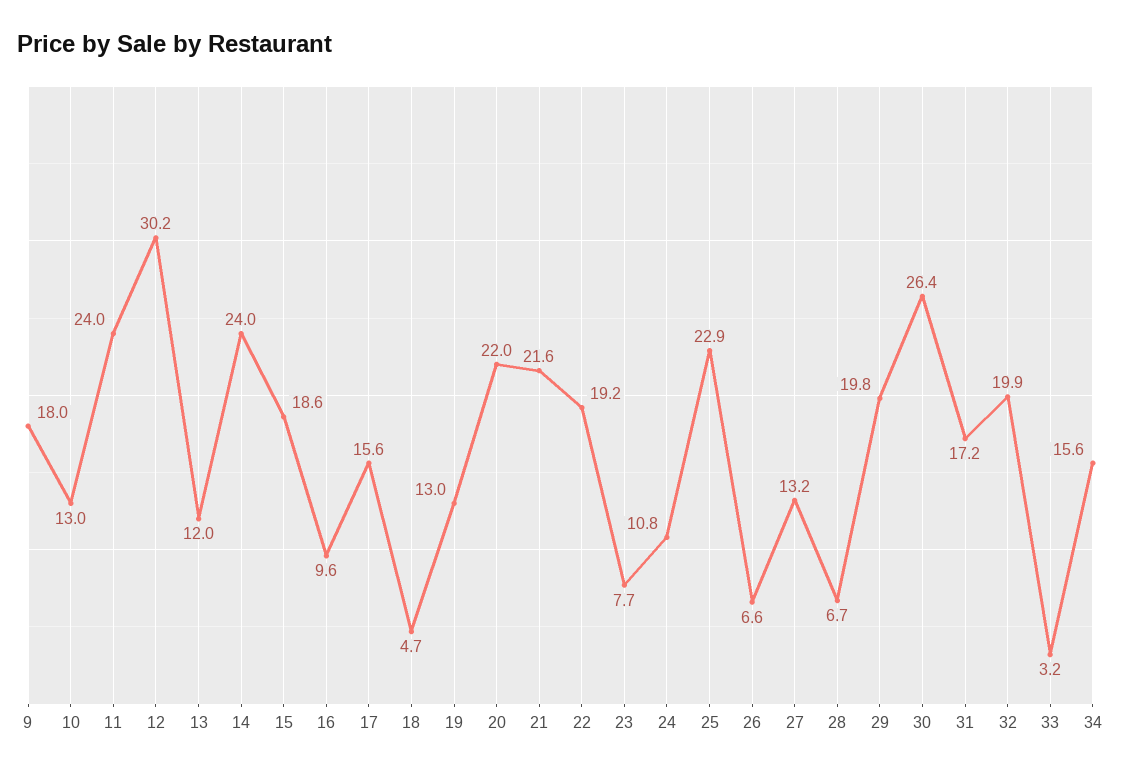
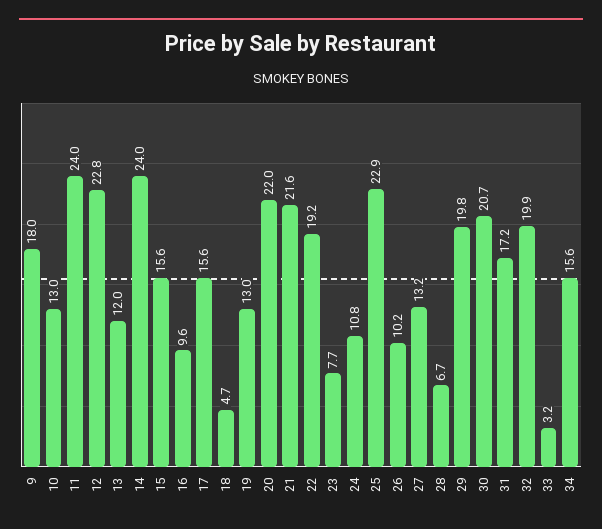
  {
    "9": 18,
    "10": 13,
    "11": 24,
-   "12": 30.2,
+   "12": 22.8,
    "13": 12,
    "14": 24,
-   "15": 18.6,
+   "15": 15.6,
    "16": 9.6,
    "17": 15.6,
    "18": 4.7,
    "19": 13,
    "20": 22,
    "21": 21.6,
    "22": 19.2,
    "23": 7.7,
    "24": 10.8,
    "25": 22.9,
-   "26": 6.6,
+   "26": 10.2,
    "27": 13.2,
    "28": 6.7,
    "29": 19.8,
-   "30": 26.4,
+   "30": 20.7,
    "31": 17.2,
    "32": 19.9,
    "33": 3.2,
    "34": 15.6
  }

